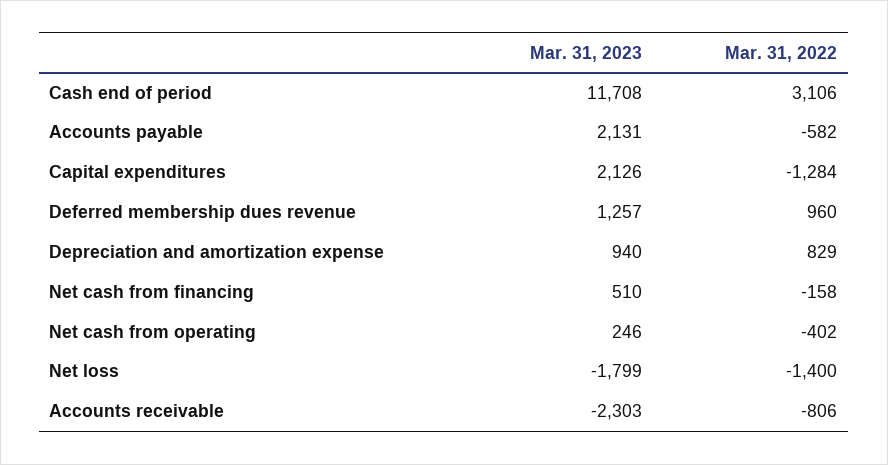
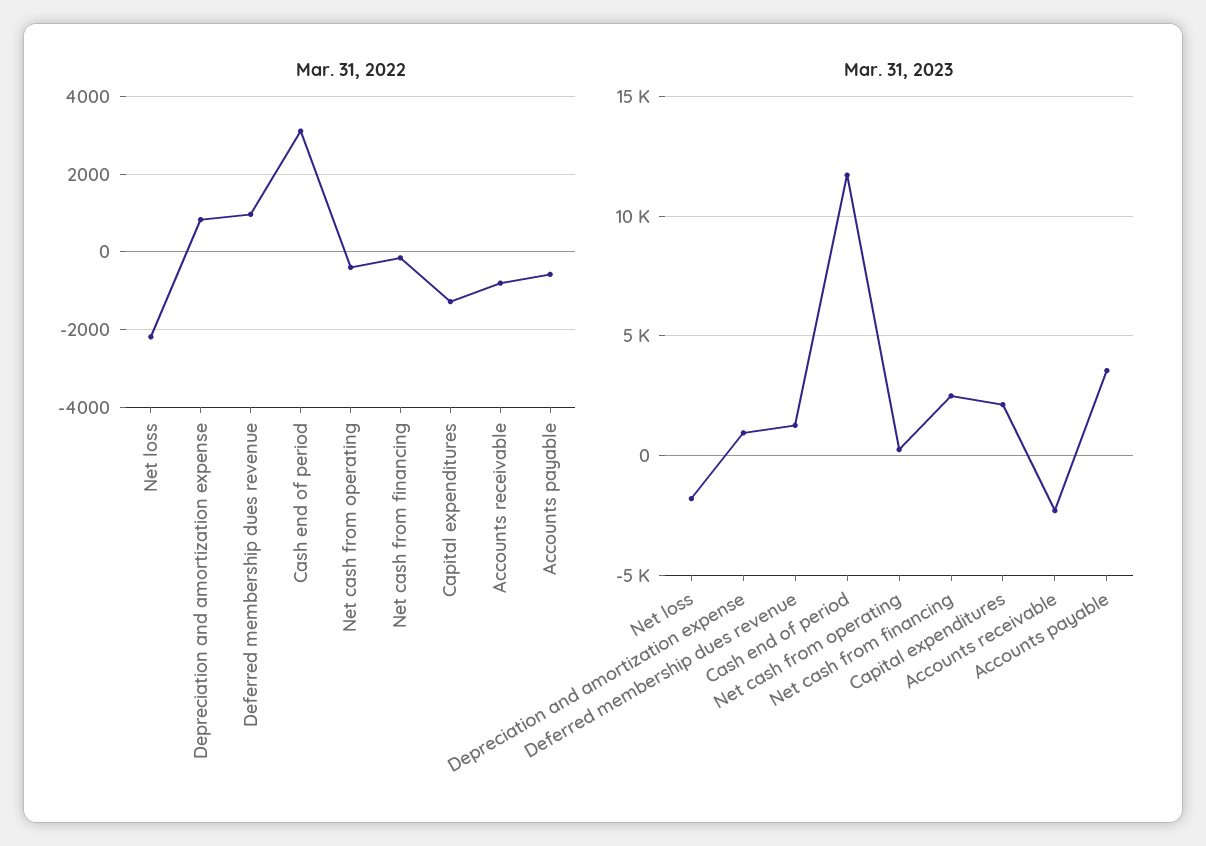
  {
    "Mar. 31, 2023": {
      "Cash end of period": 11708,
-     "Accounts payable": 2131,
+     "Accounts payable": 3500,
      "Capital expenditures": 2126,
      "Deferred membership dues revenue": 1257,
      "Depreciation and amortization expense": 940,
-     "Net cash from financing": 510,
+     "Net cash from financing": 2500,
      "Net cash from operating": 246,
      "Net loss": -1799,
      "Accounts receivable": -2303
    },
    "Mar. 31, 2022": {
      "Cash end of period": 3106,
      "Accounts payable": -582,
      "Capital expenditures": -1284,
      "Deferred membership dues revenue": 960,
      "Depreciation and amortization expense": 829,
      "Net cash from financing": -158,
      "Net cash from operating": -402,
-     "Net loss": -1400,
+     "Net loss": -2200,
      "Accounts receivable": -806
    }
  }

